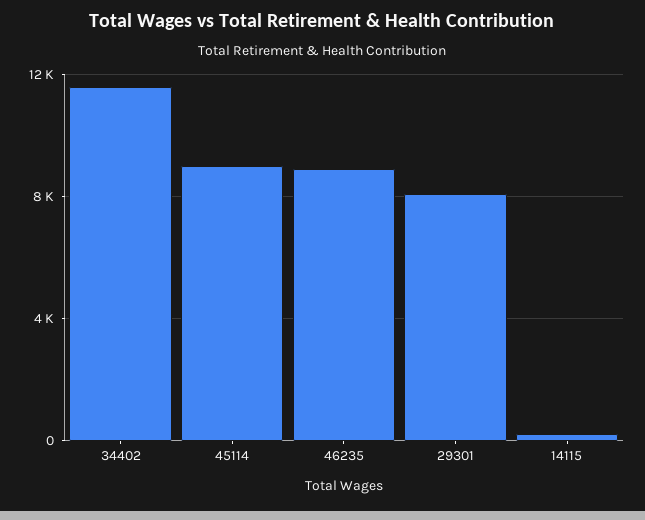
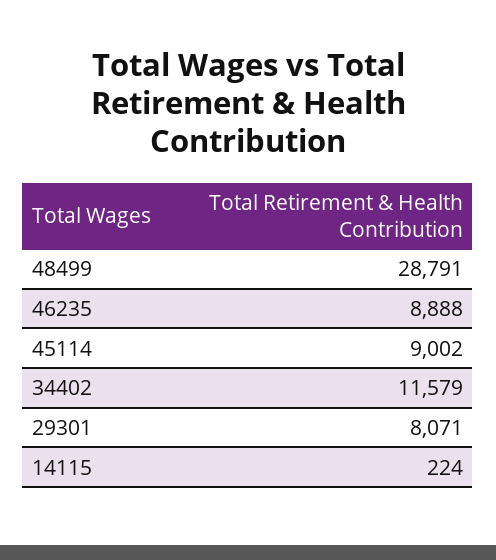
  {
    "34402": 11579,
    "45114": 9002,
    "46235": 8888,
    "29301": 8071,
-   "14115": 224
+   "14115": 224,
+   "48499": 28791
  }

